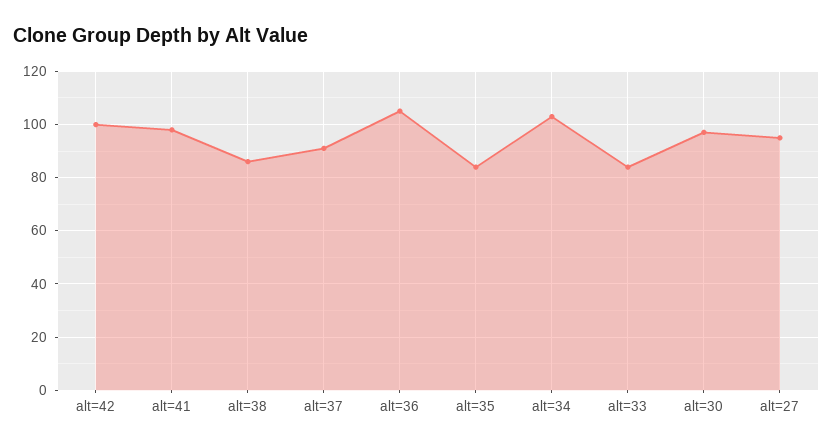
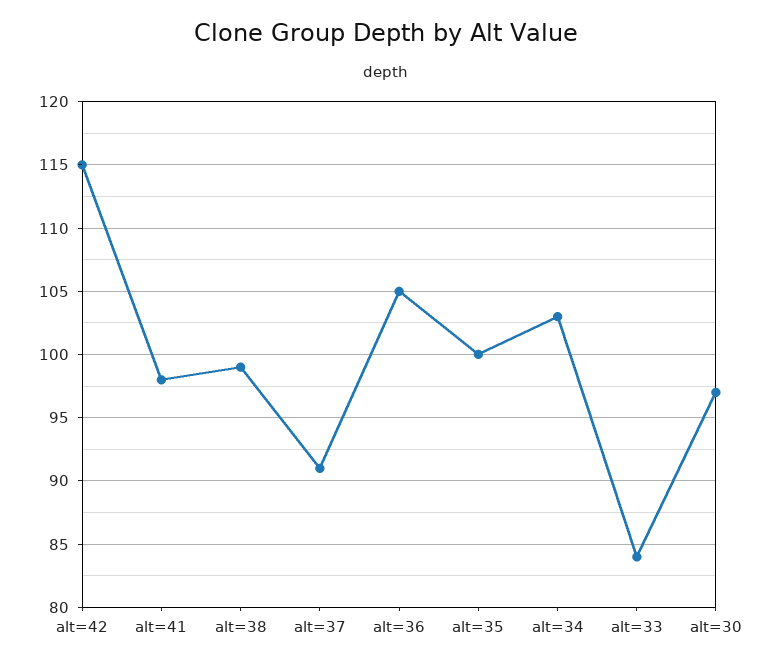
  {
-   "alt=42": 100,
+   "alt=42": 115,
    "alt=41": 98,
-   "alt=38": 85,
+   "alt=38": 99,
    "alt=37": 91,
    "alt=36": 105,
-   "alt=35": 85,
+   "alt=35": 100,
    "alt=34": 103,
    "alt=33": 84,
-   "alt=30": 97,
+   "alt=30": 97
-   "alt=27": 95
  }

